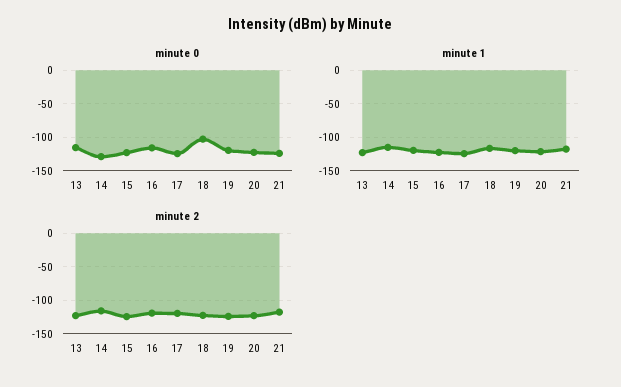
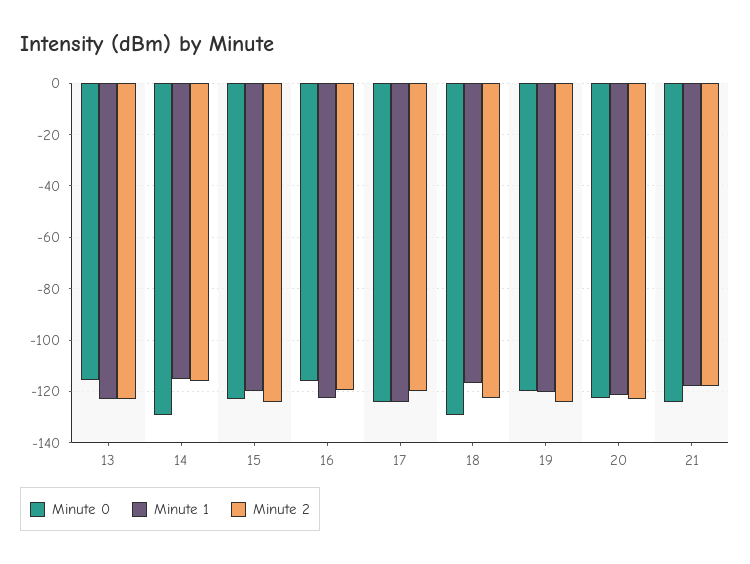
  {
    "minute 0": {
      "13": -115,
      "14": -130,
      "15": -122.5,
      "16": -115,
      "17": -125,
-     "18": -100,
+     "18": -130,
      "19": -120,
      "20": -122.5,
      "21": -125
    },
    "minute 1": {
      "13": -122.5,
      "14": -115,
      "15": -120,
      "16": -122.5,
      "17": -125,
      "18": -117.5,
      "19": -120,
      "20": -122.5,
      "21": -117.5
    },
    "minute 2": {
      "13": -122.5,
      "14": -115,
      "15": -125,
      "16": -120,
      "17": -120,
      "18": -122.5,
      "19": -125,
      "20": -122.5,
      "21": -117.5
    }
  }

